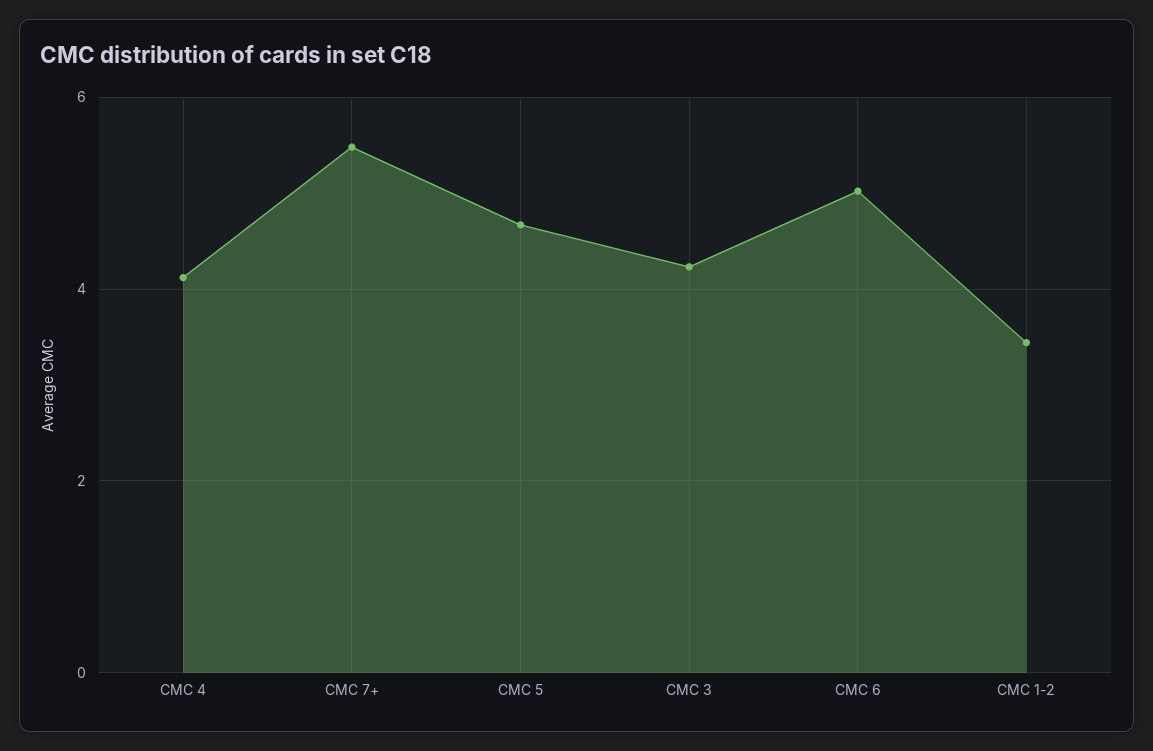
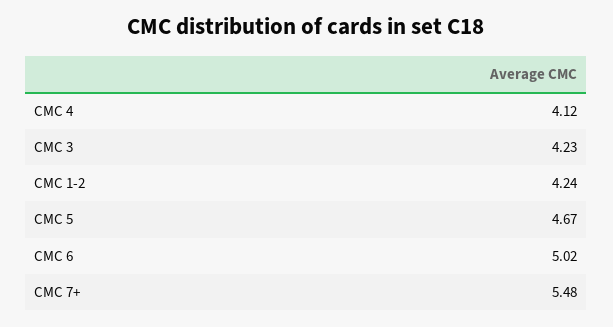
  {
    "CMC 4": 4.12,
    "CMC 7+": 5.48,
    "CMC 5": 4.67,
    "CMC 3": 4.23,
    "CMC 6": 5.02,
-   "CMC 1-2": 3.4
+   "CMC 1-2": 4.24
  }

